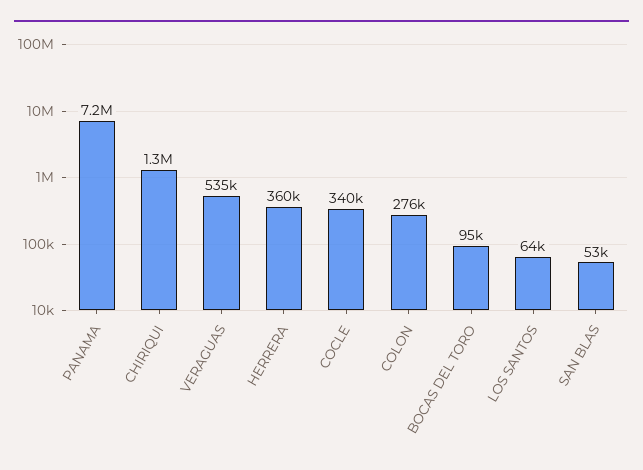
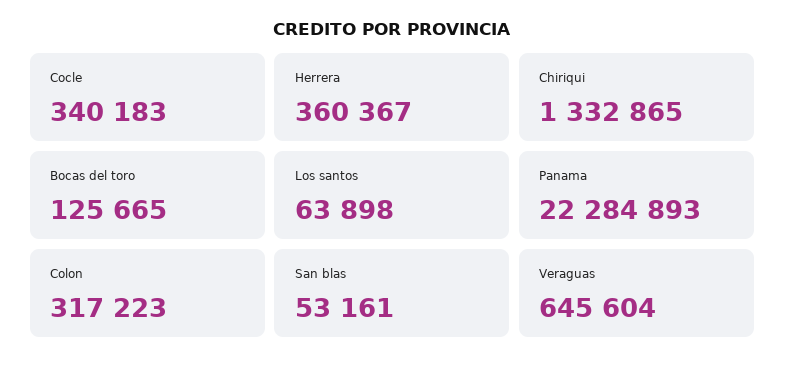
  {
-   "PANAMA": 7200000,
+   "PANAMA": 22284893,
    "CHIRIQUI": 1332865,
-   "VERAGUAS": 535000,
+   "VERAGUAS": 645604,
    "HERRERA": 360367,
    "COCLE": 340183,
-   "COLON": 276000,
+   "COLON": 317223,
-   "BOCAS DEL TORO": 95000,
+   "BOCAS DEL TORO": 125665,
    "LOS SANTOS": 63898,
    "SAN BLAS": 53161
  }

